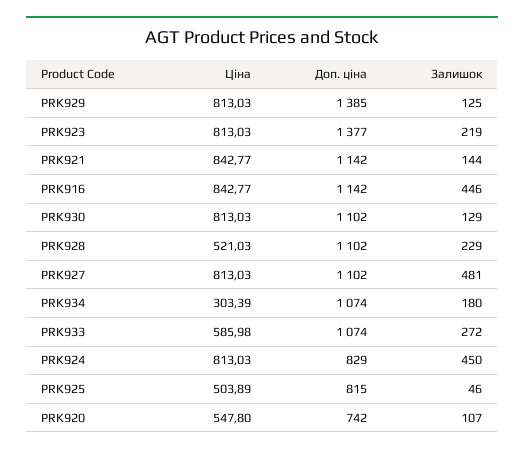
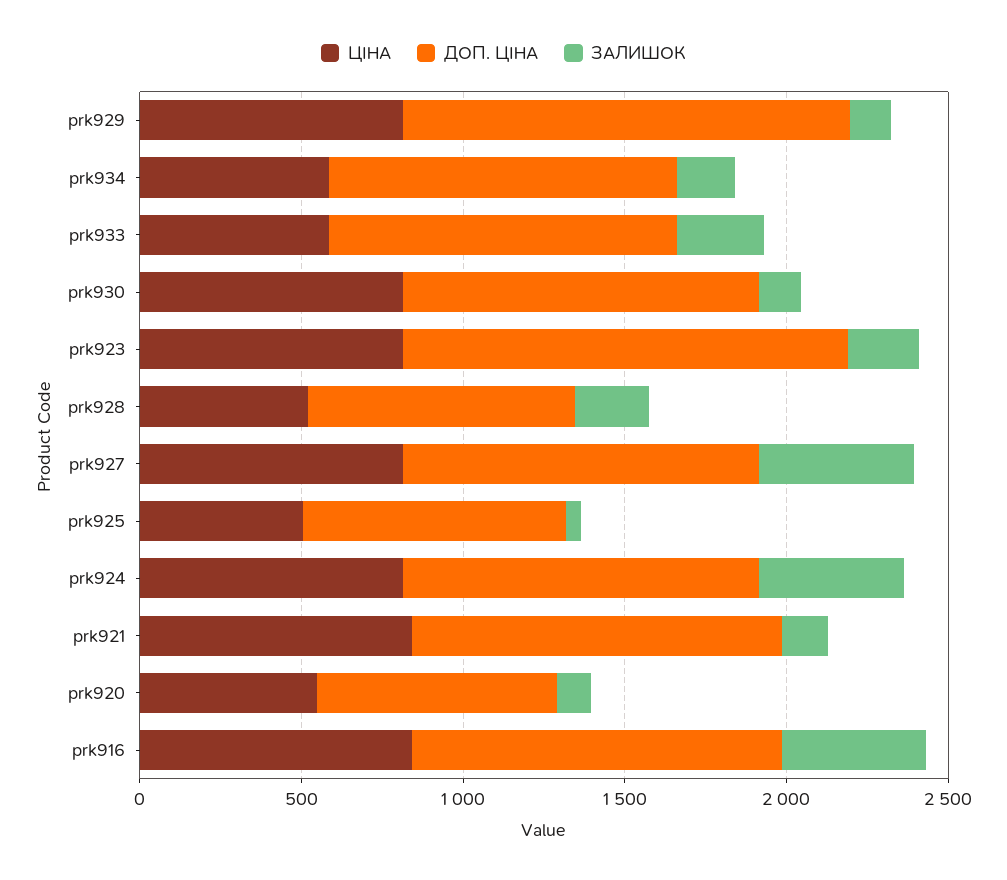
  {
    "Ціна": {
      "PRK929": 813.03,
      "PRK923": 813.03,
      "PRK921": 842.77,
      "PRK916": 842.77,
      "PRK930": 813.03,
      "PRK928": 521.03,
      "PRK927": 813.03,
-     "PRK934": 303.39,
+     "PRK934": 600,
      "PRK933": 585.98,
      "PRK924": 813.03,
      "PRK925": 503.89,
      "PRK920": 547.8
    },
    "Доп. ціна": {
      "PRK929": 1385,
      "PRK923": 1377,
      "PRK921": 1142,
      "PRK916": 1142,
      "PRK930": 1102,
-     "PRK928": 1102,
+     "PRK928": 800,
      "PRK927": 1102,
      "PRK934": 1074,
      "PRK933": 1074,
-     "PRK924": 829,
+     "PRK924": 1100,
      "PRK925": 815,
      "PRK920": 742
    },
    "Залишок": {
      "PRK929": 125,
      "PRK923": 219,
      "PRK921": 144,
      "PRK916": 446,
      "PRK930": 129,
      "PRK928": 229,
      "PRK927": 481,
      "PRK934": 180,
      "PRK933": 272,
      "PRK924": 450,
      "PRK925": 46,
      "PRK920": 107
    }
  }

